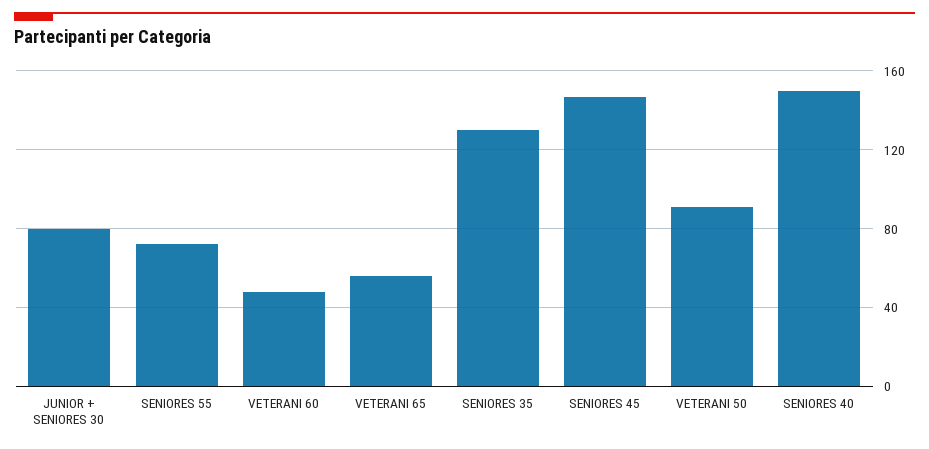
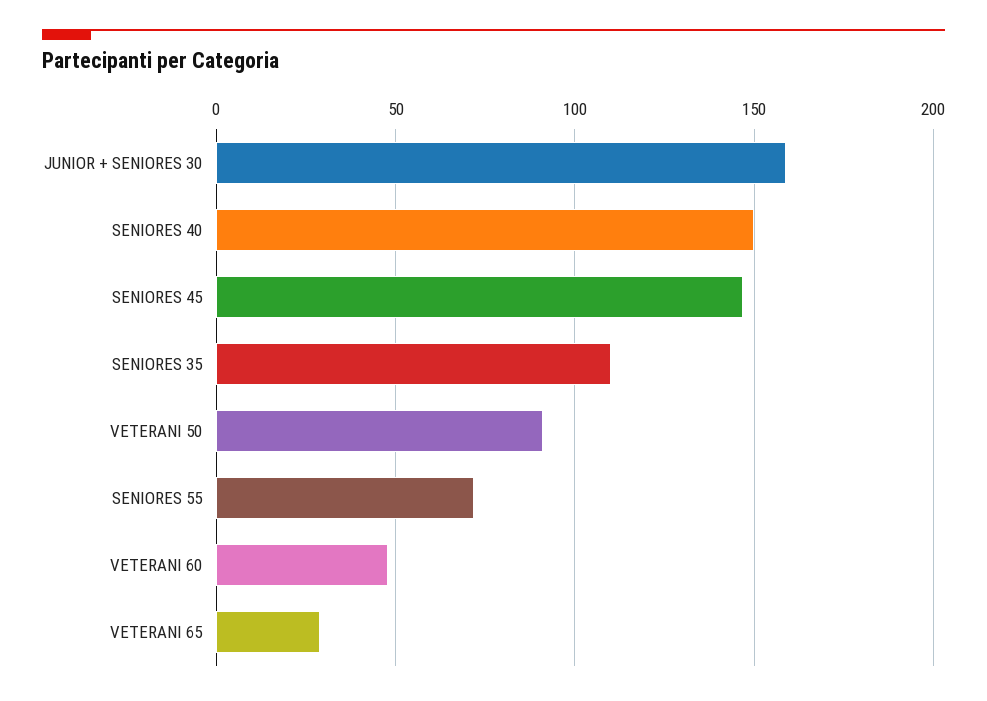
  {
-   "JUNIOR + SENIORES 30": 80,
+   "JUNIOR + SENIORES 30": 160,
    "SENIORES 55": 70,
    "VETERANI 60": 50,
-   "VETERANI 65": 55,
+   "VETERANI 65": 30,
-   "SENIORES 35": 130,
+   "SENIORES 35": 110,
    "SENIORES 45": 145,
    "VETERANI 50": 90,
    "SENIORES 40": 150
  }

